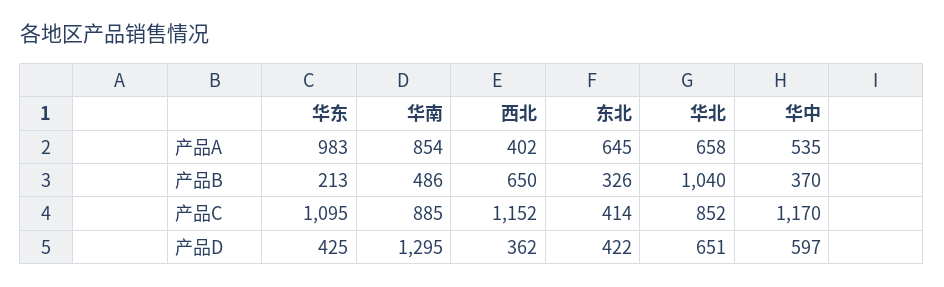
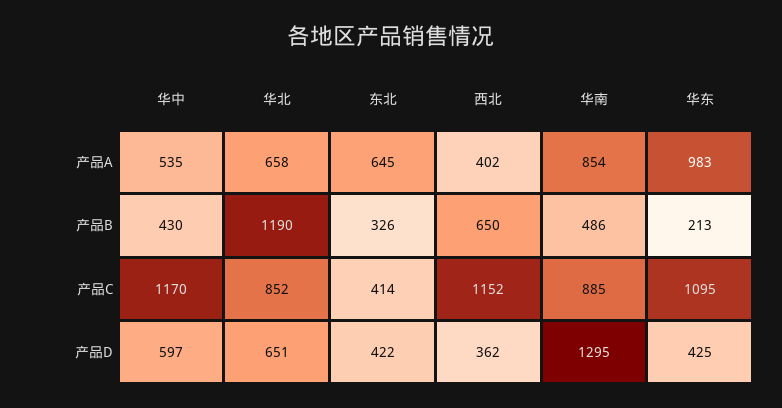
  {
    "华东": {
      "产品A": 983,
      "产品B": 213,
      "产品C": 1095,
      "产品D": 425
    },
    "华南": {
      "产品A": 854,
      "产品B": 486,
      "产品C": 885,
      "产品D": 1295
    },
    "西北": {
      "产品A": 402,
      "产品B": 650,
      "产品C": 1152,
      "产品D": 362
    },
    "东北": {
      "产品A": 645,
      "产品B": 326,
      "产品C": 414,
      "产品D": 422
    },
    "华北": {
      "产品A": 658,
-     "产品B": 1040,
+     "产品B": 1190,
      "产品C": 852,
      "产品D": 651
    },
    "华中": {
      "产品A": 535,
-     "产品B": 370,
+     "产品B": 430,
      "产品C": 1170,
      "产品D": 597
    }
  }

